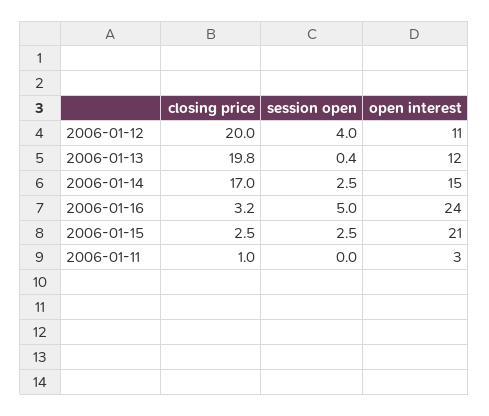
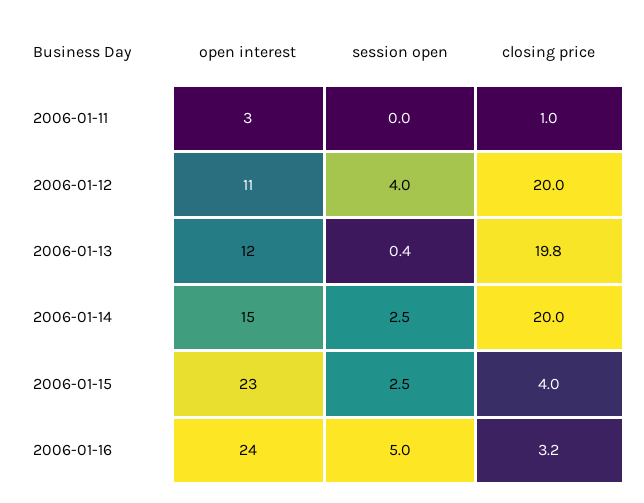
  {
    "closing price": {
      "2006-01-12": 20,
      "2006-01-13": 19.8,
-     "2006-01-14": 17,
+     "2006-01-14": 20,
      "2006-01-16": 3.2,
-     "2006-01-15": 2.5,
+     "2006-01-15": 4,
      "2006-01-11": 1
    },
    "session open": {
      "2006-01-12": 4,
      "2006-01-13": 0.4,
      "2006-01-14": 2.5,
      "2006-01-16": 5,
      "2006-01-15": 2.5,
      "2006-01-11": 0
    },
    "open interest": {
      "2006-01-12": 11,
      "2006-01-13": 12,
      "2006-01-14": 15,
      "2006-01-16": 24,
-     "2006-01-15": 21,
+     "2006-01-15": 23,
      "2006-01-11": 3
    }
  }

